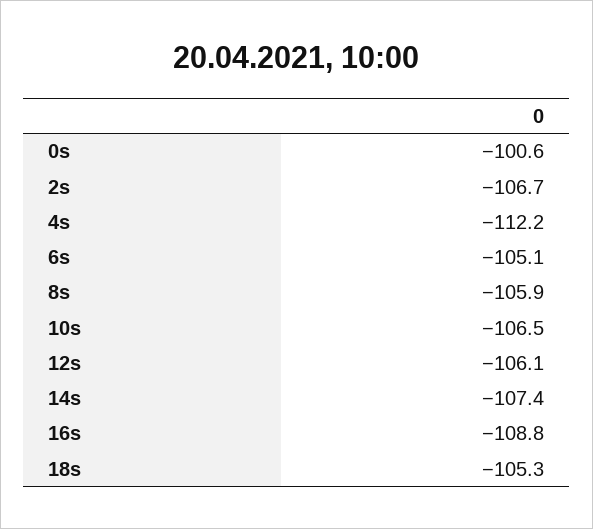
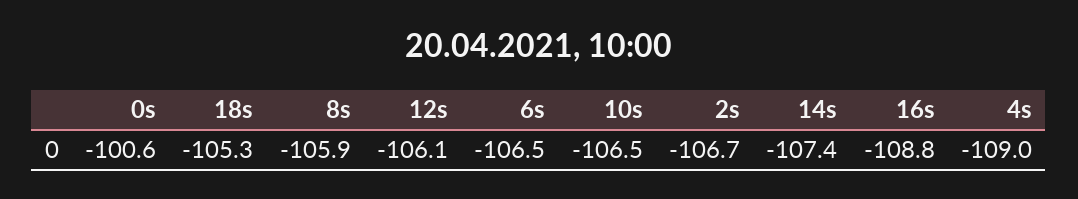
  {
    "0s": -100.6,
    "2s": -106.7,
-   "4s": -112.2,
+   "4s": -109,
-   "6s": -105.1,
+   "6s": -106.5,
    "8s": -105.9,
    "10s": -106.5,
    "12s": -106.1,
    "14s": -107.4,
    "16s": -108.8,
    "18s": -105.3
  }

